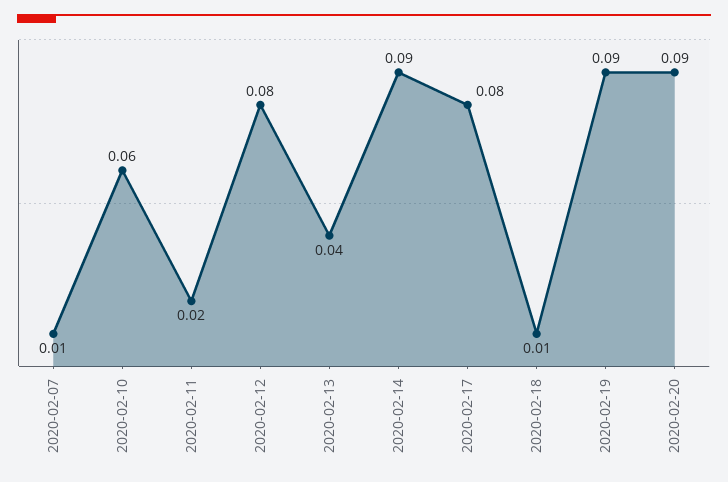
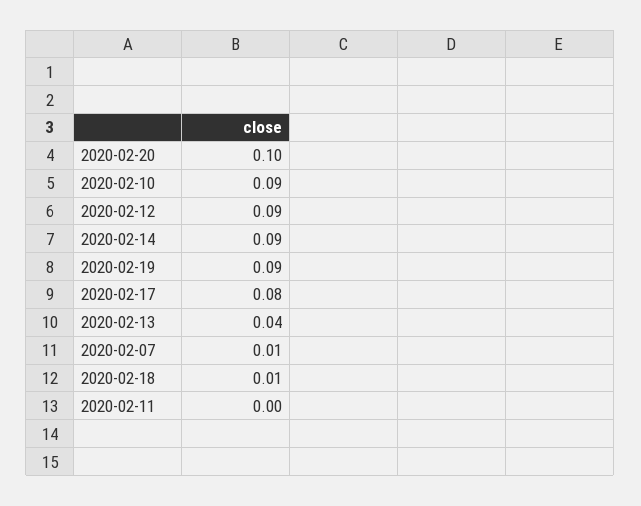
  {
    "2020-02-07": 0.01,
-   "2020-02-10": 0.06,
+   "2020-02-10": 0.09,
-   "2020-02-11": 0.02,
+   "2020-02-11": 0,
-   "2020-02-12": 0.08,
+   "2020-02-12": 0.09,
    "2020-02-13": 0.04,
    "2020-02-14": 0.09,
    "2020-02-17": 0.08,
    "2020-02-18": 0.01,
    "2020-02-19": 0.09,
-   "2020-02-20": 0.09
+   "2020-02-20": 0.1
  }

